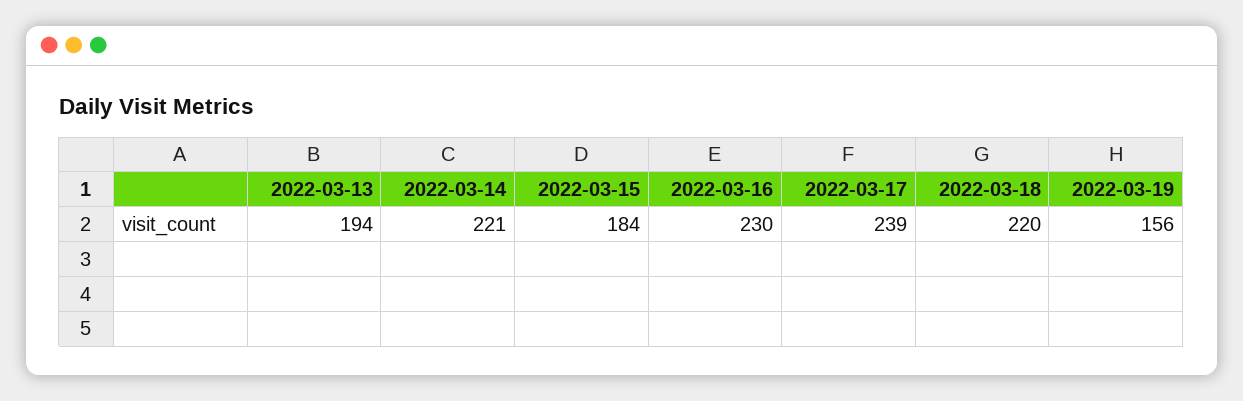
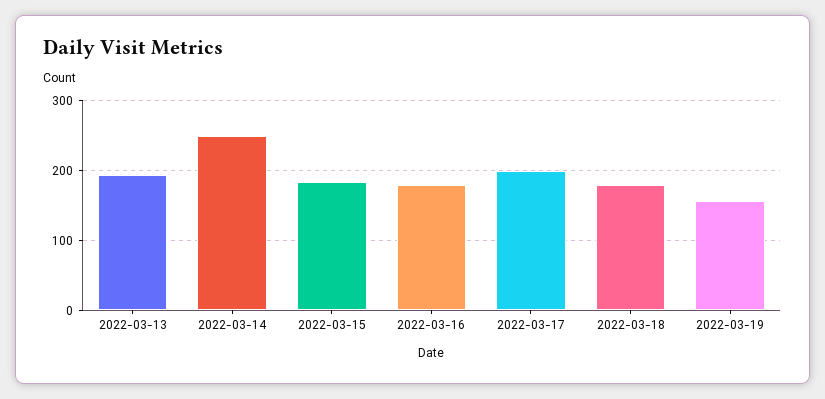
  {
    "2022-03-13": 194,
-   "2022-03-14": 221,
+   "2022-03-14": 250,
    "2022-03-15": 184,
-   "2022-03-16": 230,
+   "2022-03-16": 180,
-   "2022-03-17": 239,
+   "2022-03-17": 200,
-   "2022-03-18": 220,
+   "2022-03-18": 180,
    "2022-03-19": 156
  }

